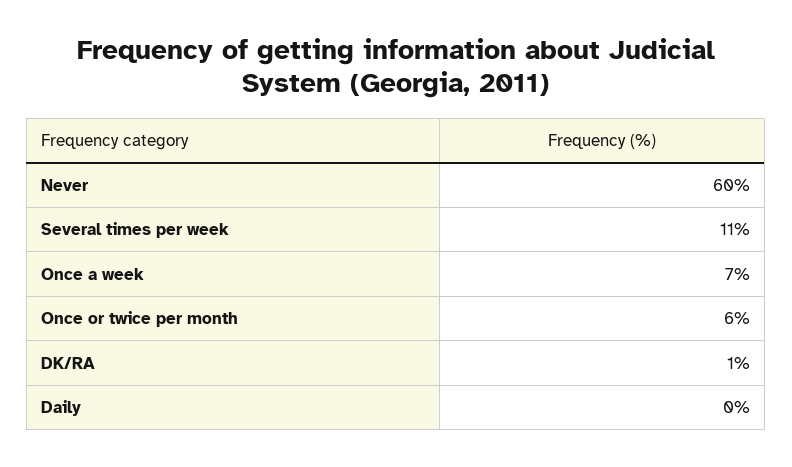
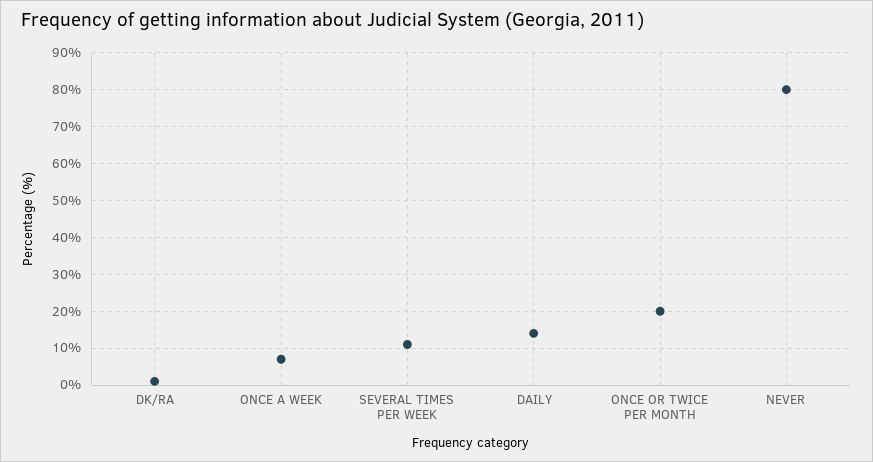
  {
-   "Never": 60,
+   "Never": 80,
    "Several times per week": 11,
    "Once a week": 7,
-   "Once or twice per month": 6,
+   "Once or twice per month": 20,
    "DK/RA": 1,
-   "Daily": 0
+   "Daily": 15
  }

